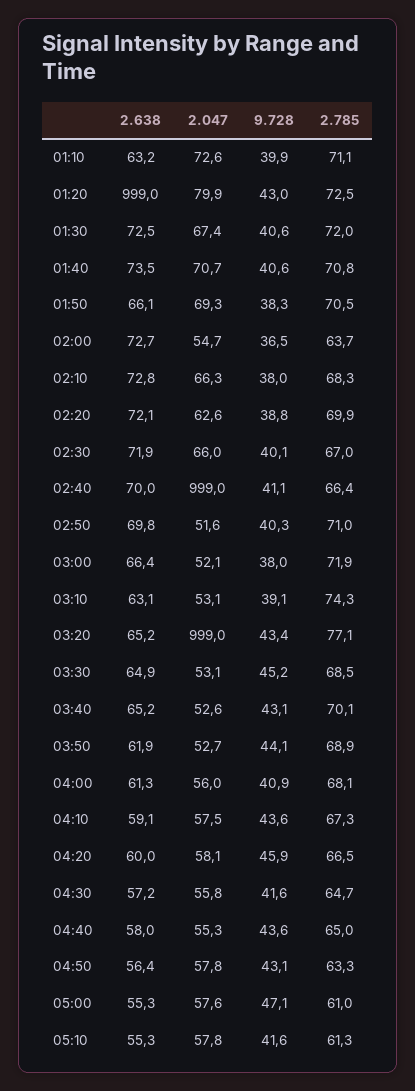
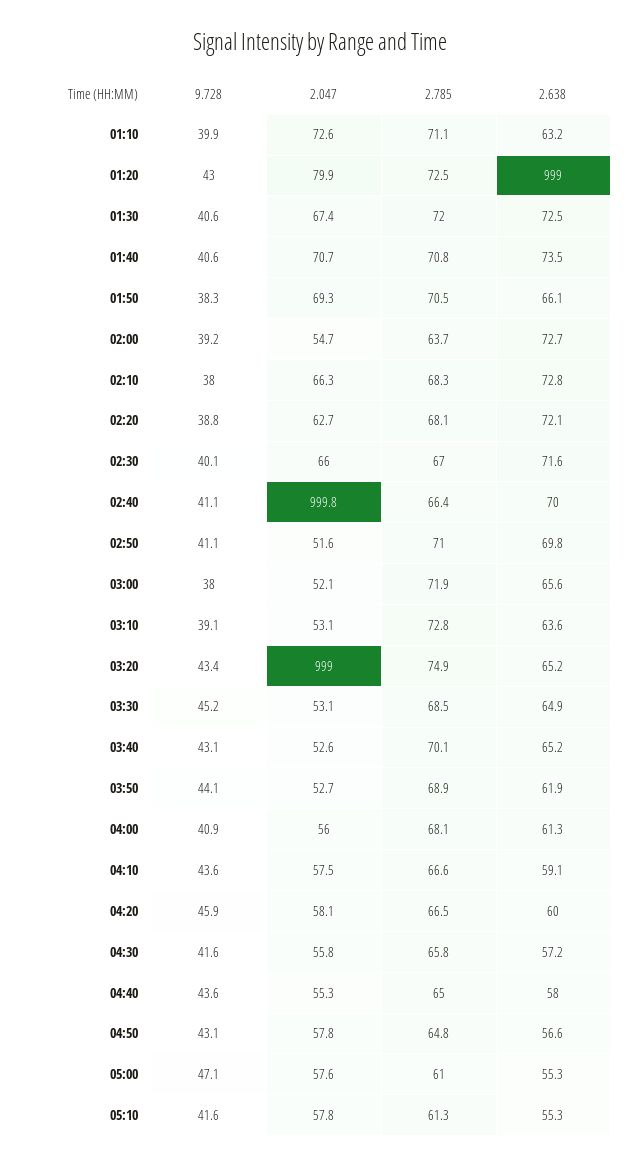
  {
    "2.638": {
      "01:10": 63.2,
      "01:20": 999,
      "01:30": 72.5,
      "01:40": 73.5,
      "01:50": 66.1,
      "02:00": 72.7,
      "02:10": 72.8,
      "02:20": 72.1,
-     "02:30": 71.9,
+     "02:30": 71.6,
      "02:40": 70,
      "02:50": 69.8,
-     "03:00": 66.4,
+     "03:00": 65.6,
-     "03:10": 63.1,
+     "03:10": 63.6,
      "03:20": 65.2,
      "03:30": 64.9,
      "03:40": 65.2,
      "03:50": 61.9,
      "04:00": 61.3,
      "04:10": 59.1,
      "04:20": 60,
      "04:30": 57.2,
      "04:40": 58,
-     "04:50": 56.4,
+     "04:50": 56.6,
      "05:00": 55.3,
      "05:10": 55.3
    },
    "2.047": {
      "01:10": 72.6,
      "01:20": 79.9,
      "01:30": 67.4,
      "01:40": 70.7,
      "01:50": 69.3,
      "02:00": 54.7,
      "02:10": 66.3,
-     "02:20": 62.6,
+     "02:20": 62.7,
      "02:30": 66,
-     "02:40": 999,
+     "02:40": 999.8,
      "02:50": 51.6,
      "03:00": 52.1,
      "03:10": 53.1,
      "03:20": 999,
      "03:30": 53.1,
      "03:40": 52.6,
      "03:50": 52.7,
      "04:00": 56,
      "04:10": 57.5,
      "04:20": 58.1,
      "04:30": 55.8,
      "04:40": 55.3,
      "04:50": 57.8,
      "05:00": 57.6,
      "05:10": 57.8
    },
    "9.728": {
      "01:10": 39.9,
      "01:20": 43,
      "01:30": 40.6,
      "01:40": 40.6,
      "01:50": 38.3,
-     "02:00": 36.5,
+     "02:00": 39.2,
      "02:10": 38,
      "02:20": 38.8,
      "02:30": 40.1,
      "02:40": 41.1,
-     "02:50": 40.3,
+     "02:50": 41.1,
      "03:00": 38,
      "03:10": 39.1,
      "03:20": 43.4,
      "03:30": 45.2,
      "03:40": 43.1,
      "03:50": 44.1,
      "04:00": 40.9,
      "04:10": 43.6,
      "04:20": 45.9,
      "04:30": 41.6,
      "04:40": 43.6,
      "04:50": 43.1,
      "05:00": 47.1,
      "05:10": 41.6
    },
    "2.785": {
      "01:10": 71.1,
      "01:20": 72.5,
      "01:30": 72,
      "01:40": 70.8,
      "01:50": 70.5,
      "02:00": 63.7,
      "02:10": 68.3,
-     "02:20": 69.9,
+     "02:20": 68.1,
      "02:30": 67,
      "02:40": 66.4,
      "02:50": 71,
      "03:00": 71.9,
-     "03:10": 74.3,
+     "03:10": 72.8,
-     "03:20": 77.1,
+     "03:20": 74.9,
      "03:30": 68.5,
      "03:40": 70.1,
      "03:50": 68.9,
      "04:00": 68.1,
-     "04:10": 67.3,
+     "04:10": 66.6,
      "04:20": 66.5,
-     "04:30": 64.7,
+     "04:30": 65.8,
      "04:40": 65,
-     "04:50": 63.3,
+     "04:50": 64.8,
      "05:00": 61,
      "05:10": 61.3
    }
  }

